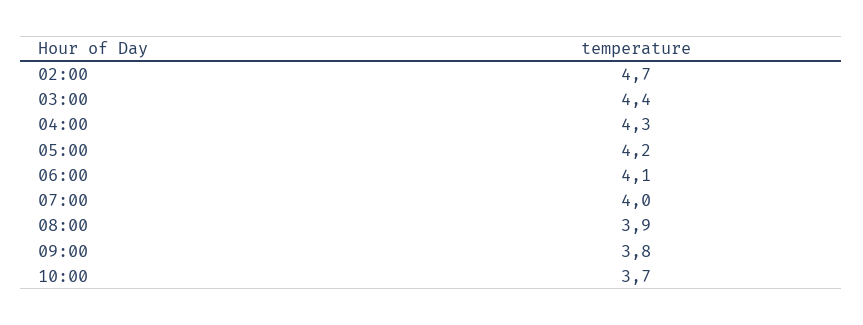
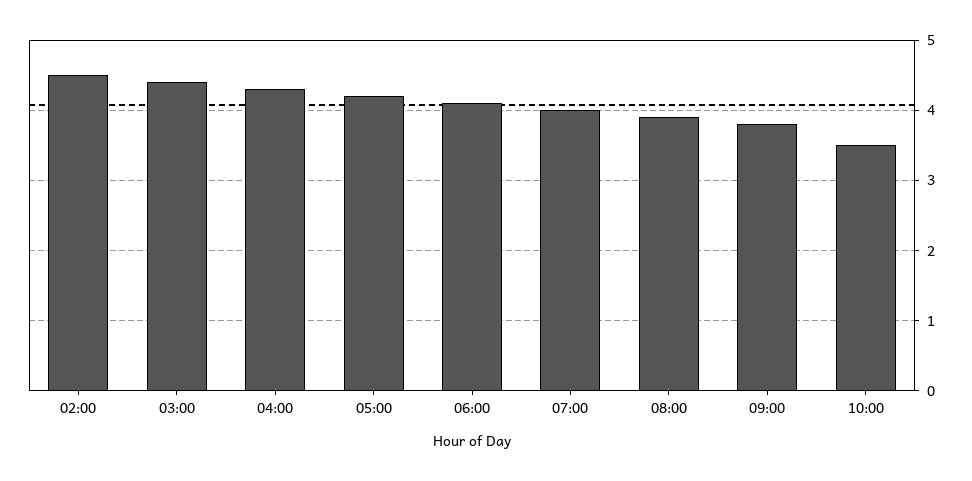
  {
-   "02:00": 4.7,
+   "02:00": 4.5,
    "03:00": 4.4,
    "04:00": 4.3,
    "05:00": 4.2,
    "06:00": 4.1,
    "07:00": 4,
    "08:00": 3.9,
    "09:00": 3.8,
-   "10:00": 3.7
+   "10:00": 3.5
  }

